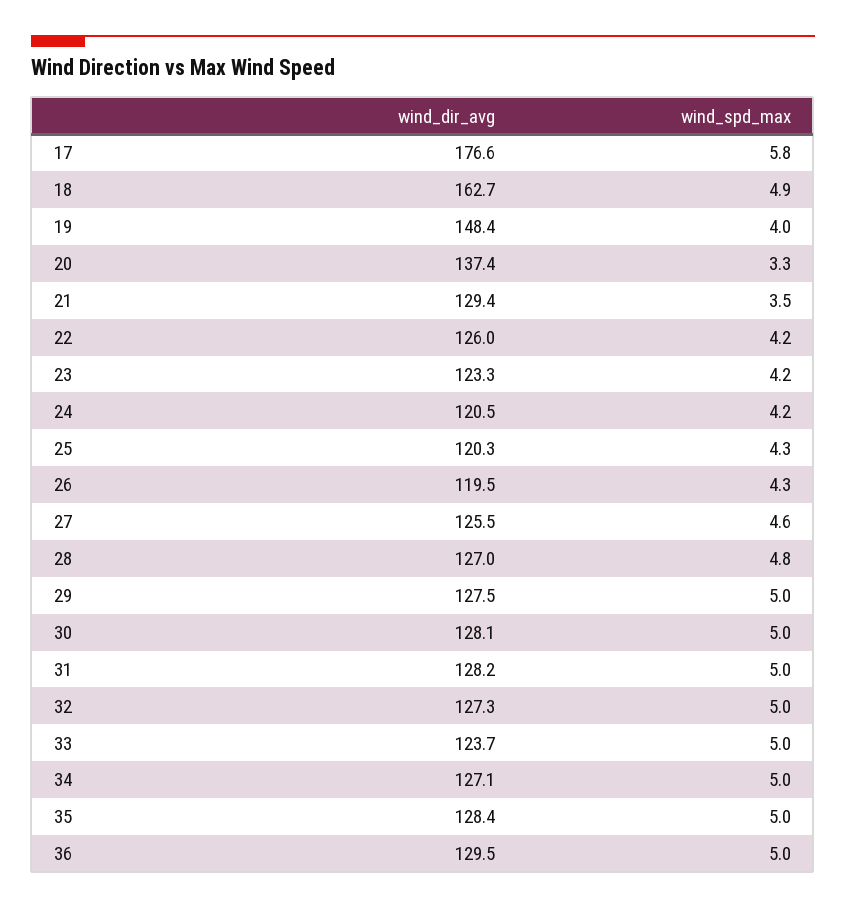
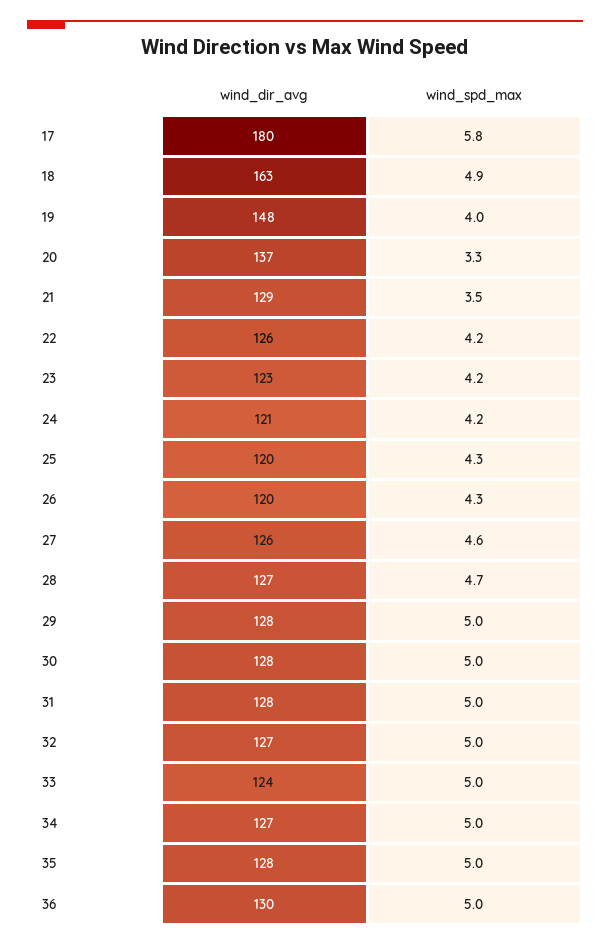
  {
    "wind_dir_avg": {
-     "17": 176.6,
+     "17": 180,
      "18": 162.7,
      "19": 148.4,
      "20": 137.4,
      "21": 129.4,
      "22": 126,
      "23": 123.3,
      "24": 120.5,
      "25": 120.3,
      "26": 119.5,
      "27": 125.5,
      "28": 127,
      "29": 127.5,
      "30": 128.1,
      "31": 128.2,
      "32": 127.3,
      "33": 123.7,
      "34": 127.1,
      "35": 128.4,
      "36": 129.5
    },
    "wind_spd_max": {
      "17": 5.8,
      "18": 4.9,
      "19": 4,
      "20": 3.3,
      "21": 3.5,
      "22": 4.2,
      "23": 4.2,
      "24": 4.2,
      "25": 4.3,
      "26": 4.3,
      "27": 4.6,
-     "28": 4.8,
+     "28": 4.7,
      "29": 5,
      "30": 5,
      "31": 5,
      "32": 5,
      "33": 5,
      "34": 5,
      "35": 5,
      "36": 5
    }
  }

